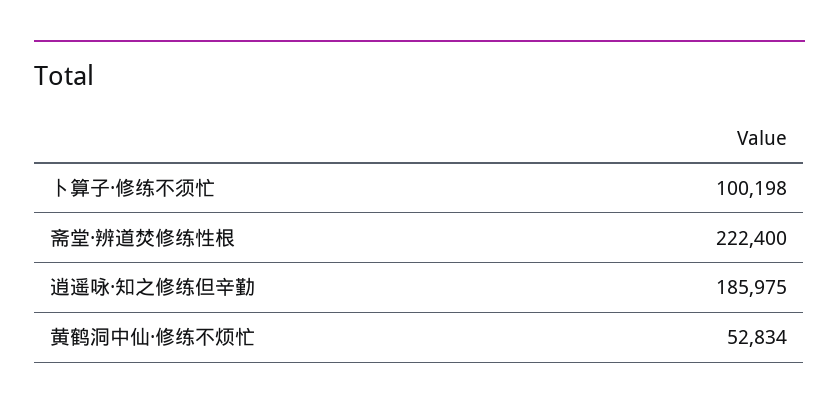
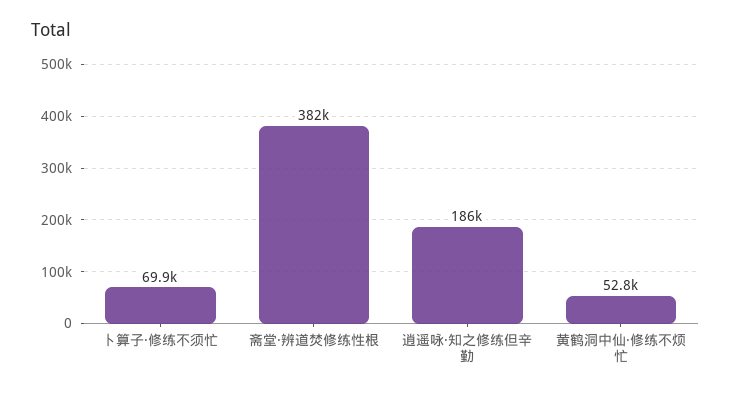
  {
-   "卜算子·修练不须忙": 100198,
+   "卜算子·修练不须忙": 69900,
-   "斋堂·辨道焚修练性根": 222400,
+   "斋堂·辨道焚修练性根": 382000,
    "逍遥咏·知之修练但辛勤": 185975,
    "黄鹤洞中仙·修练不烦忙": 52834
  }

